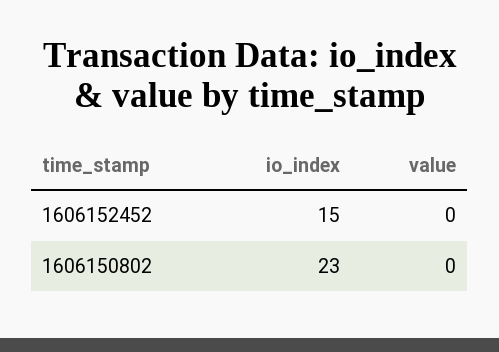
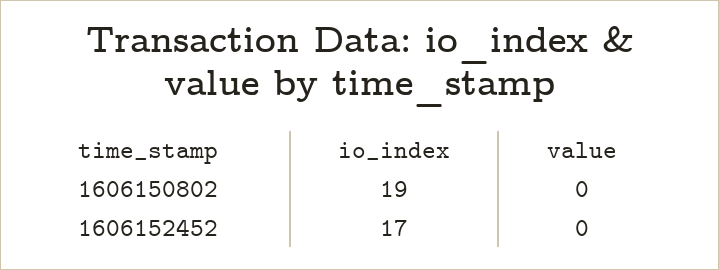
  {
    "io_index": {
-     "1606152452": 15,
+     "1606152452": 17,
-     "1606150802": 23
+     "1606150802": 19
    },
    "value": {
      "1606152452": 0,
      "1606150802": 0
    }
  }

